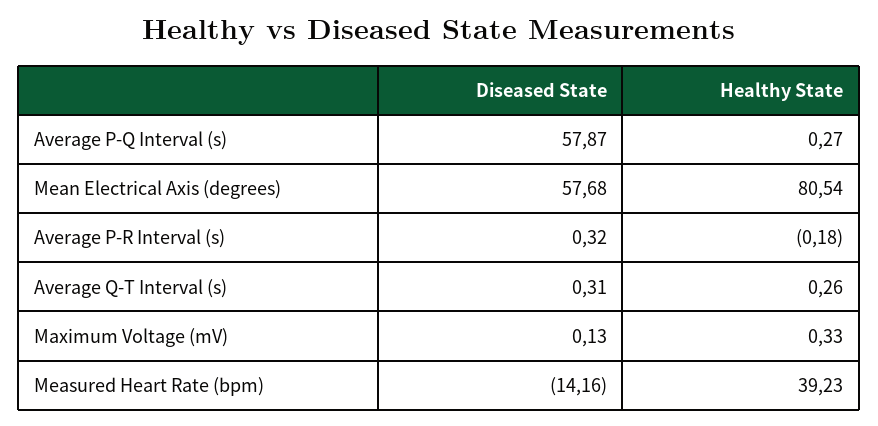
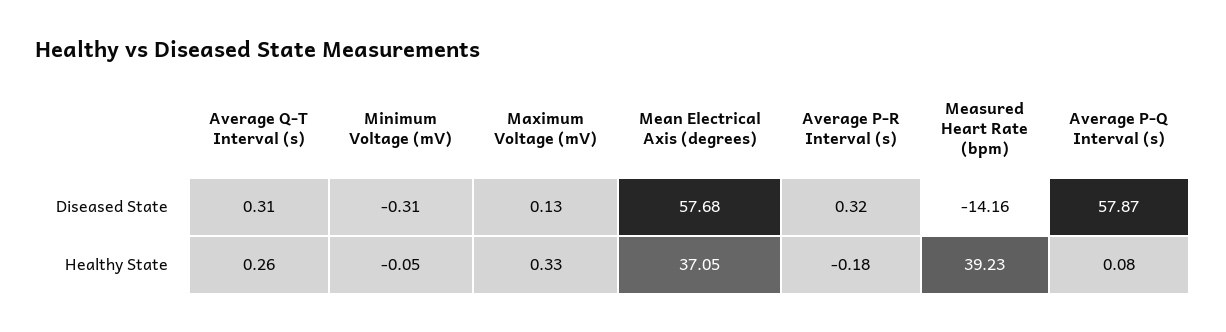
  {
    "Diseased State": {
      "Average P-Q Interval (s)": 57.87,
      "Mean Electrical Axis (degrees)": 57.68,
      "Average P-R Interval (s)": 0.32,
      "Average Q-T Interval (s)": 0.31,
      "Maximum Voltage (mV)": 0.13,
-     "Measured Heart Rate (bpm)": -14.16
+     "Measured Heart Rate (bpm)": -14.16,
+     "Minimum Voltage (mV)": -0.31
    },
    "Healthy State": {
-     "Average P-Q Interval (s)": 0.27,
+     "Average P-Q Interval (s)": 0.08,
-     "Mean Electrical Axis (degrees)": 80.54,
+     "Mean Electrical Axis (degrees)": 37.05,
      "Average P-R Interval (s)": -0.18,
      "Average Q-T Interval (s)": 0.26,
      "Maximum Voltage (mV)": 0.33,
-     "Measured Heart Rate (bpm)": 39.23
+     "Measured Heart Rate (bpm)": 39.23,
+     "Minimum Voltage (mV)": -0.05
    }
  }

